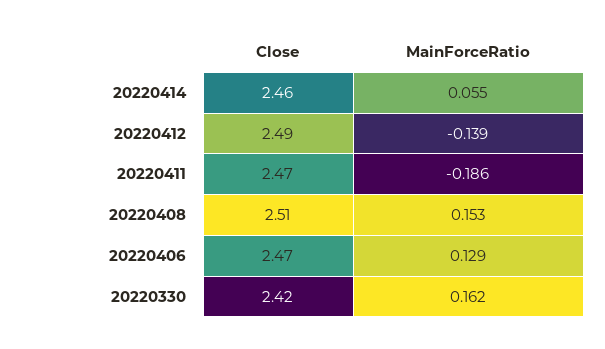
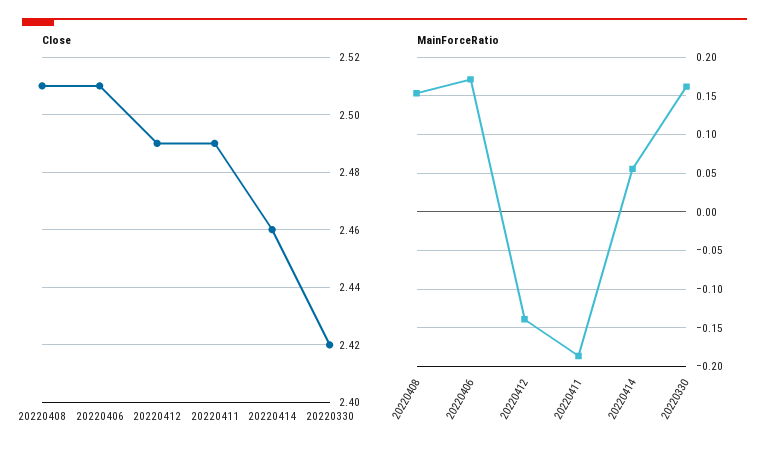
  {
    "Close": {
      "20220414": 2.46,
      "20220412": 2.49,
-     "20220411": 2.47,
+     "20220411": 2.49,
      "20220408": 2.51,
-     "20220406": 2.47,
+     "20220406": 2.51,
      "20220330": 2.42
    },
    "MainForceRatio": {
      "20220414": 0.055,
      "20220412": -0.139,
      "20220411": -0.186,
      "20220408": 0.153,
-     "20220406": 0.129,
+     "20220406": 0.17,
      "20220330": 0.162
    }
  }

